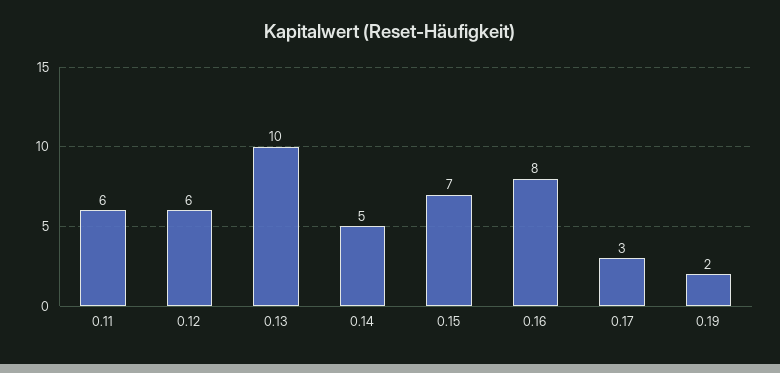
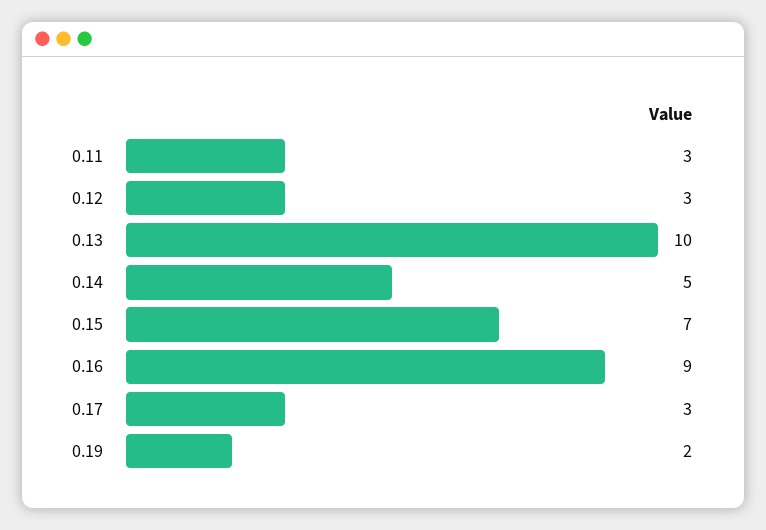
  {
-   "0.11": 6,
+   "0.11": 3,
-   "0.12": 6,
+   "0.12": 3,
    "0.13": 10,
    "0.14": 5,
    "0.15": 7,
-   "0.16": 8,
+   "0.16": 9,
    "0.17": 3,
    "0.19": 2
  }

